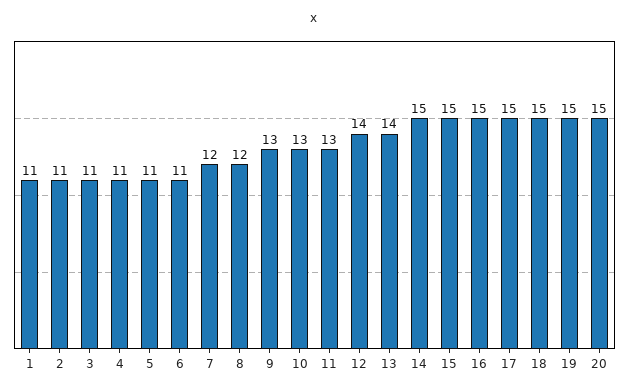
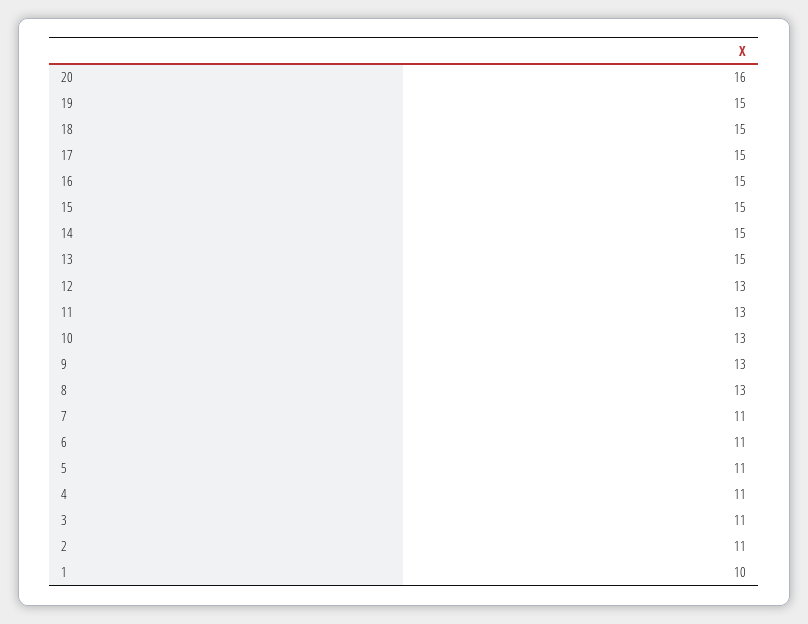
  {
-   "1": 11,
+   "1": 10,
    "2": 11,
    "3": 11,
    "4": 11,
    "5": 11,
    "6": 11,
-   "7": 12,
+   "7": 11,
-   "8": 12,
+   "8": 13,
    "9": 13,
    "10": 13,
    "11": 13,
-   "12": 14,
+   "12": 13,
-   "13": 14,
+   "13": 15,
    "14": 15,
    "15": 15,
    "16": 15,
    "17": 15,
    "18": 15,
    "19": 15,
-   "20": 15
+   "20": 16
  }

